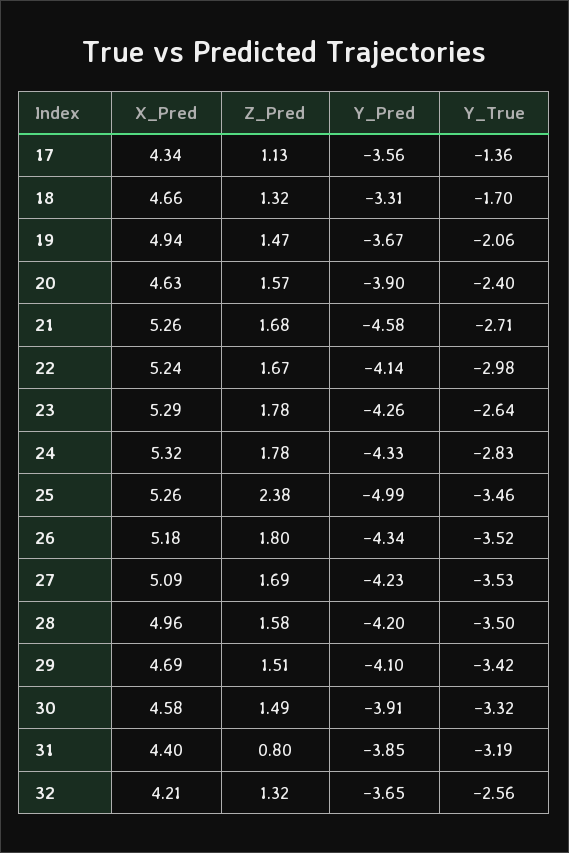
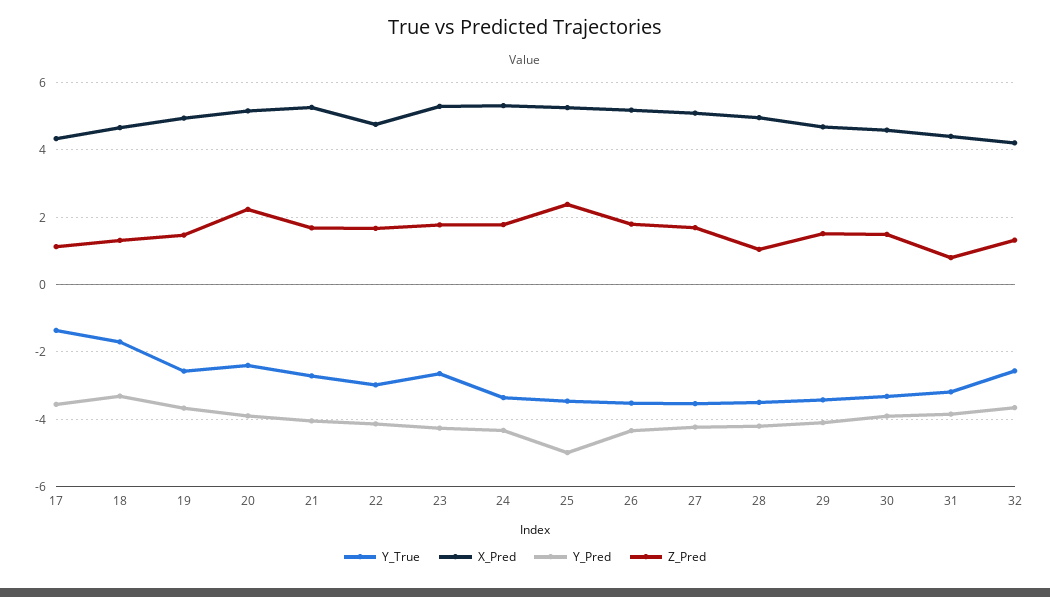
  {
    "X_Pred": {
      "17": 4.34,
      "18": 4.66,
      "19": 4.94,
-     "20": 4.63,
+     "20": 5.2,
      "21": 5.26,
-     "22": 5.24,
+     "22": 4.8,
      "23": 5.29,
      "24": 5.32,
      "25": 5.26,
      "26": 5.18,
      "27": 5.09,
      "28": 4.96,
      "29": 4.69,
      "30": 4.58,
      "31": 4.4,
      "32": 4.21
    },
    "Z_Pred": {
      "17": 1.13,
      "18": 1.32,
      "19": 1.47,
-     "20": 1.57,
+     "20": 2.2,
      "21": 1.68,
      "22": 1.67,
      "23": 1.78,
      "24": 1.78,
      "25": 2.38,
      "26": 1.8,
      "27": 1.69,
-     "28": 1.58,
+     "28": 1,
      "29": 1.51,
      "30": 1.49,
      "31": 0.8,
      "32": 1.32
    },
    "Y_Pred": {
      "17": -3.56,
      "18": -3.31,
      "19": -3.67,
      "20": -3.9,
-     "21": -4.58,
+     "21": -4,
      "22": -4.14,
      "23": -4.26,
      "24": -4.33,
      "25": -4.99,
      "26": -4.34,
      "27": -4.23,
      "28": -4.2,
      "29": -4.1,
      "30": -3.91,
      "31": -3.85,
      "32": -3.65
    },
    "Y_True": {
      "17": -1.36,
      "18": -1.7,
-     "19": -2.06,
+     "19": -2.6,
      "20": -2.4,
      "21": -2.71,
      "22": -2.98,
      "23": -2.64,
-     "24": -2.83,
+     "24": -3.4,
      "25": -3.46,
      "26": -3.52,
      "27": -3.53,
      "28": -3.5,
      "29": -3.42,
      "30": -3.32,
      "31": -3.19,
      "32": -2.56
    }
  }

